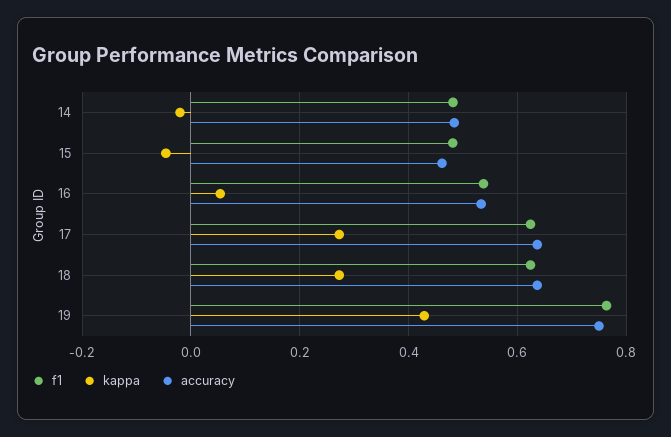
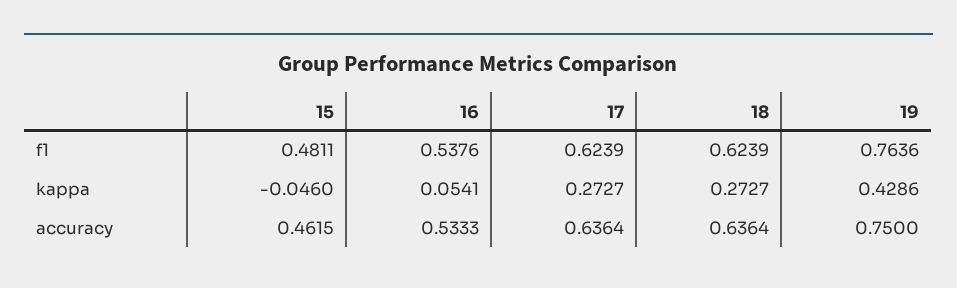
  {
    "f1": {
-     "14": 0.48,
      "15": 0.4811,
      "16": 0.5376,
      "17": 0.6239,
      "18": 0.6239,
      "19": 0.7636
    },
    "kappa": {
-     "14": -0.02,
      "15": -0.046,
      "16": 0.0541,
      "17": 0.2727,
      "18": 0.2727,
      "19": 0.4286
    },
    "accuracy": {
-     "14": 0.48,
      "15": 0.4615,
      "16": 0.5333,
      "17": 0.6364,
      "18": 0.6364,
      "19": 0.75
    }
  }

